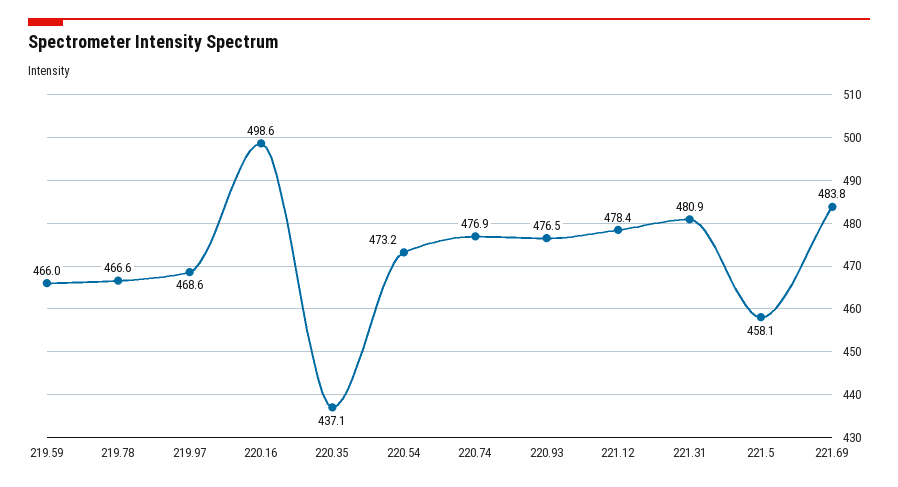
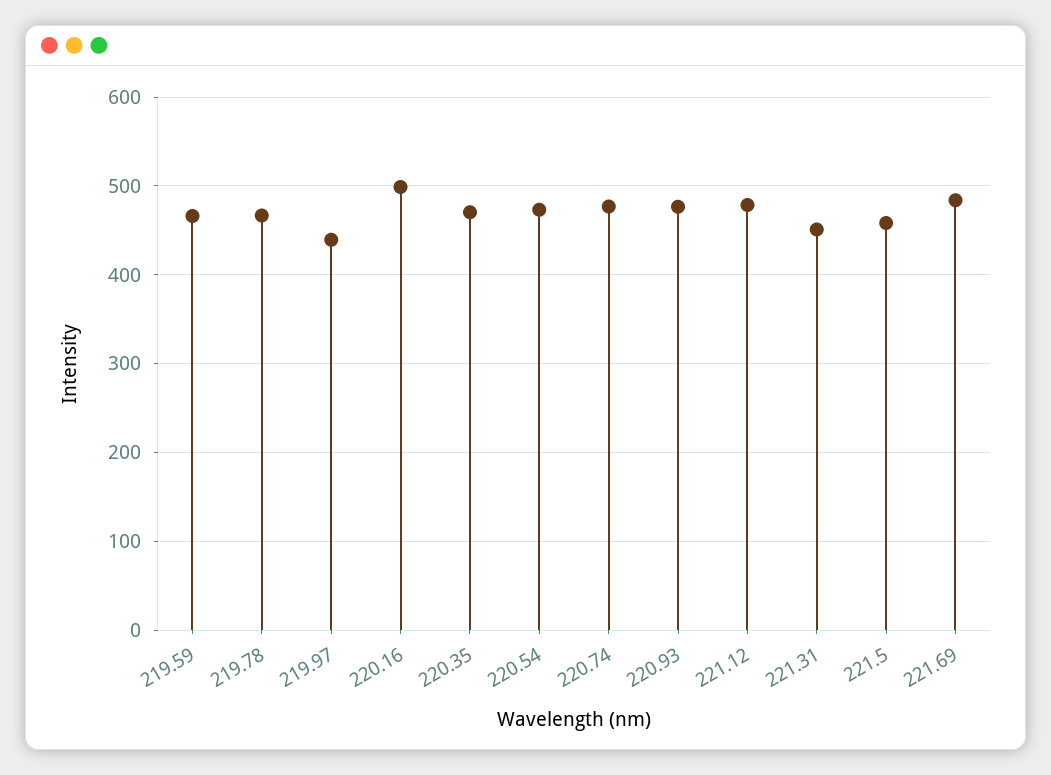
  {
    "219.59": 466,
    "219.78": 466.6,
-   "219.97": 468.6,
+   "219.97": 440,
    "220.16": 498.6,
-   "220.35": 437.1,
+   "220.35": 470,
    "220.54": 473.2,
    "220.74": 476.9,
    "220.93": 476.5,
    "221.12": 478.4,
-   "221.31": 480.9,
+   "221.31": 450,
    "221.5": 458.1,
    "221.69": 483.8
  }

